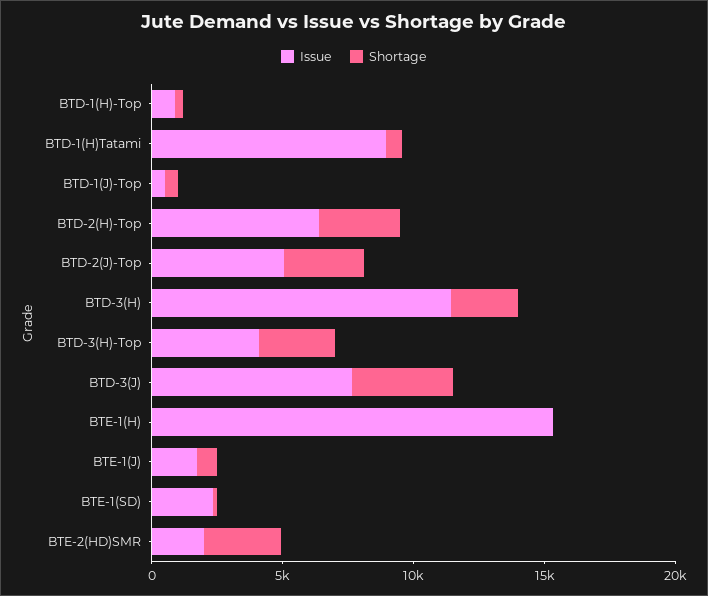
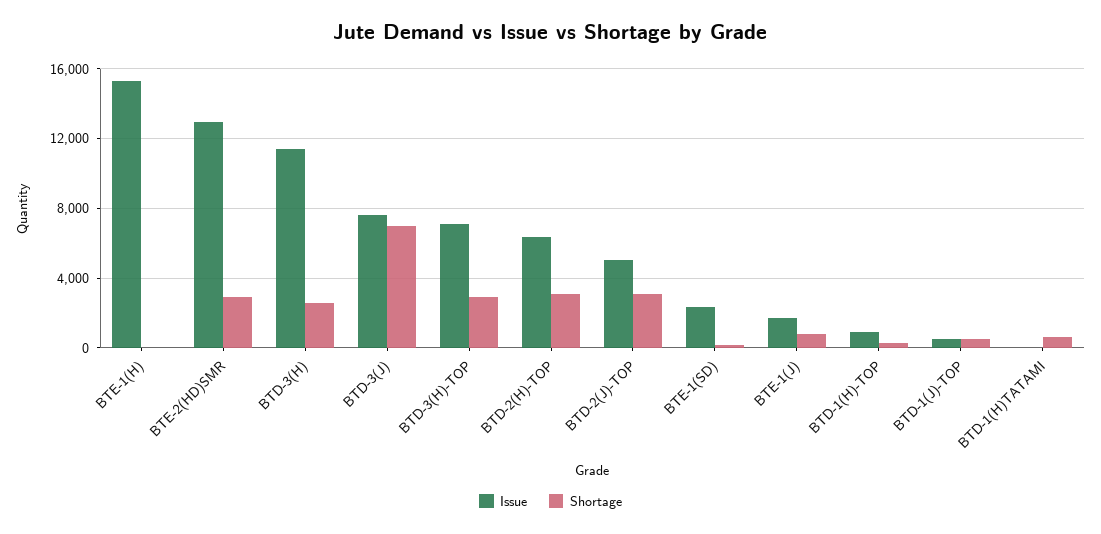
  {
    "Issue": {
      "BTD-1(H)-Top": 1000,
-     "BTD-1(H)Tatami": 9000,
+     "BTD-1(H)Tatami": 0,
      "BTD-1(J)-Top": 500,
      "BTD-2(H)-Top": 6500,
      "BTD-2(J)-Top": 5000,
      "BTD-3(H)": 11500,
-     "BTD-3(H)-Top": 4000,
+     "BTD-3(H)-Top": 7000,
      "BTD-3(J)": 7500,
      "BTE-1(H)": 15500,
      "BTE-1(J)": 1500,
      "BTE-1(SD)": 2500,
-     "BTE-2(HD)SMR": 2000
+     "BTE-2(HD)SMR": 13000
    },
    "Shortage": {
      "BTD-1(H)-Top": 500,
      "BTD-1(H)Tatami": 500,
      "BTD-1(J)-Top": 500,
      "BTD-2(H)-Top": 3000,
      "BTD-2(J)-Top": 3000,
      "BTD-3(H)": 2500,
      "BTD-3(H)-Top": 3000,
-     "BTD-3(J)": 4000,
+     "BTD-3(J)": 7000,
      "BTE-1(H)": 0,
      "BTE-1(J)": 1000,
      "BTE-1(SD)": 0,
      "BTE-2(HD)SMR": 3000
    }
  }

